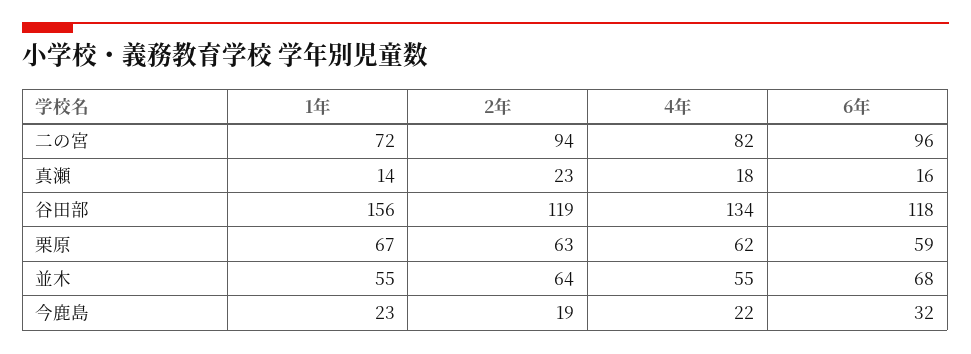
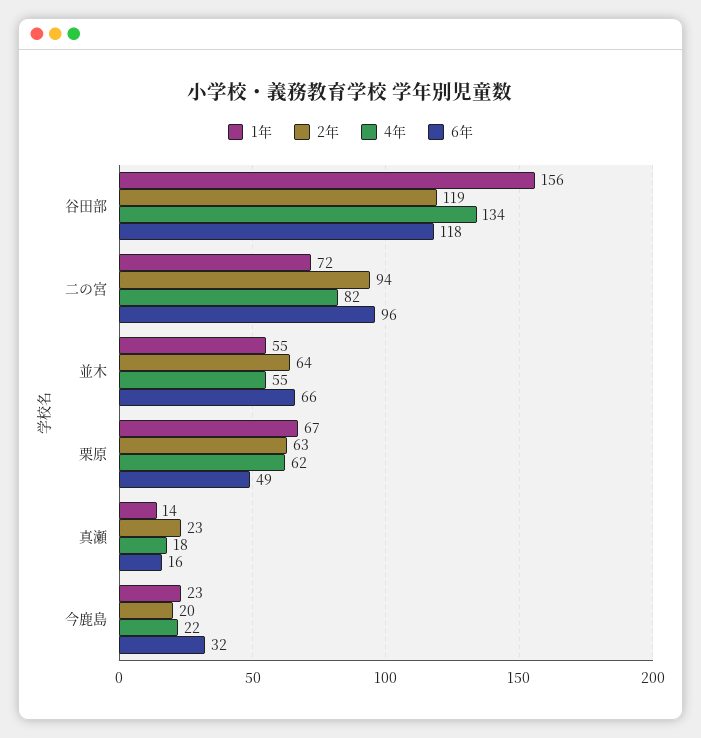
  {
    "1年": {
      "二の宮": 72,
      "真瀬": 14,
      "谷田部": 156,
      "栗原": 67,
      "並木": 55,
      "今鹿島": 23
    },
    "2年": {
      "二の宮": 94,
      "真瀬": 23,
      "谷田部": 119,
      "栗原": 63,
      "並木": 64,
-     "今鹿島": 19
+     "今鹿島": 20
    },
    "4年": {
      "二の宮": 82,
      "真瀬": 18,
      "谷田部": 134,
      "栗原": 62,
      "並木": 55,
      "今鹿島": 22
    },
    "6年": {
      "二の宮": 96,
      "真瀬": 16,
      "谷田部": 118,
-     "栗原": 59,
+     "栗原": 49,
-     "並木": 68,
+     "並木": 66,
      "今鹿島": 32
    }
  }

